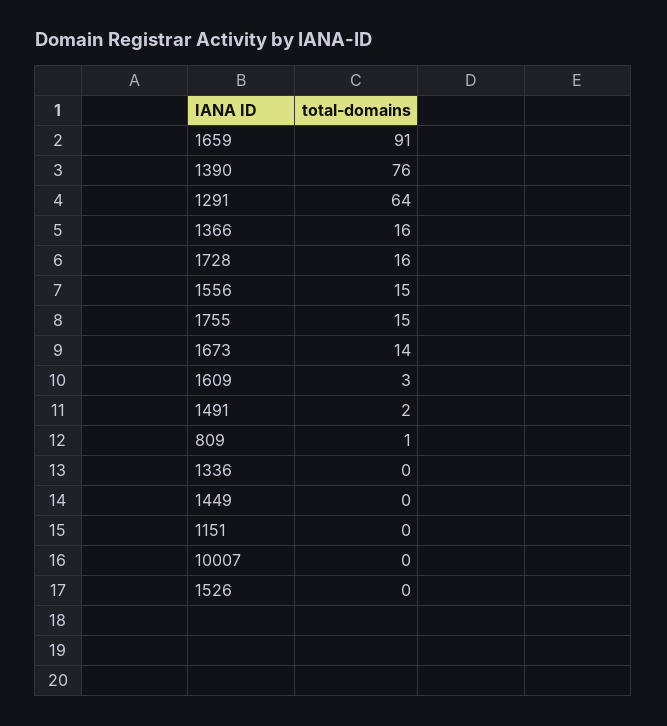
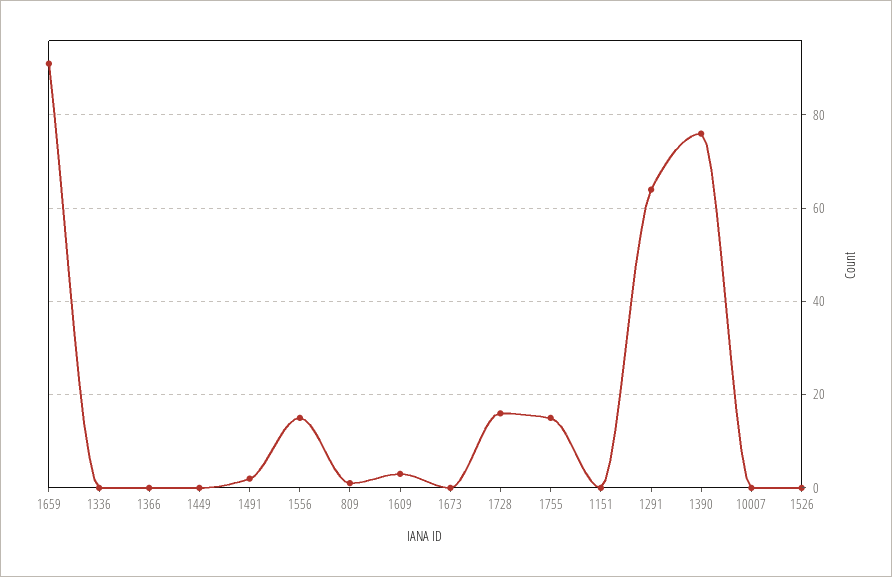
  {
    "1659": 91,
    "1390": 76,
    "1291": 64,
-   "1366": 16,
+   "1366": 0,
    "1728": 16,
    "1556": 15,
    "1755": 15,
-   "1673": 14,
+   "1673": 0,
    "1609": 3,
    "1491": 2,
    "809": 1,
    "1336": 0,
    "1449": 0,
    "1151": 0,
    "10007": 0,
    "1526": 0
  }

